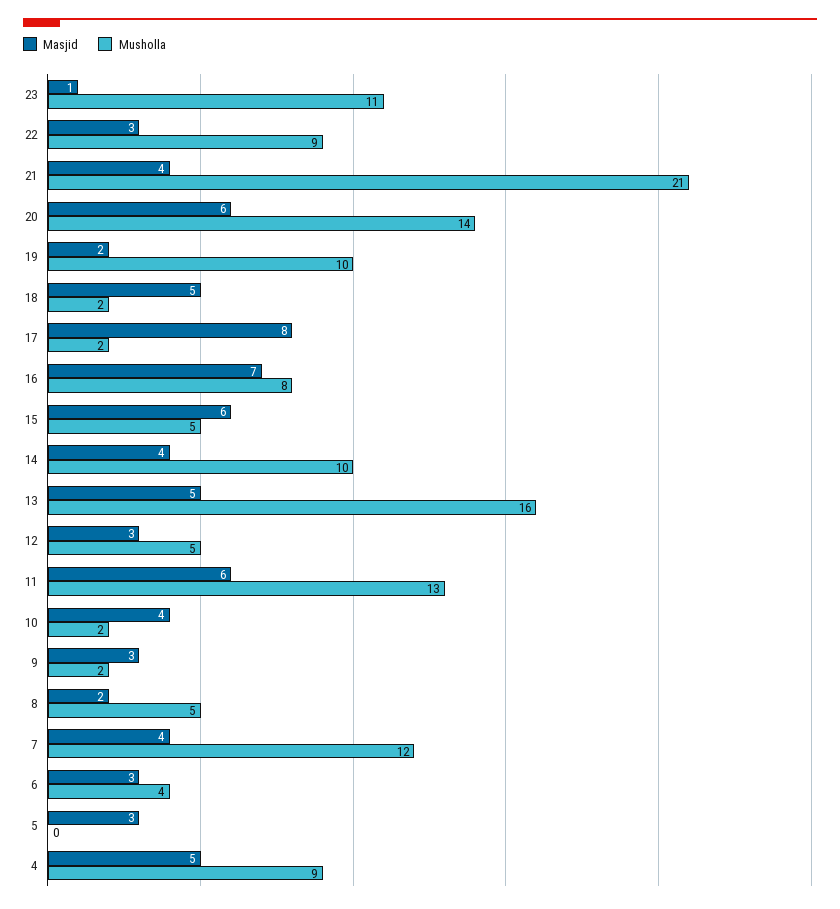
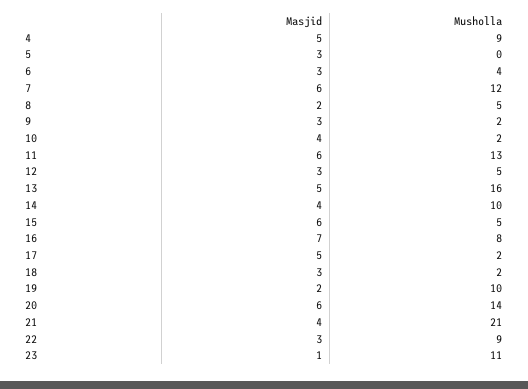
  {
    "Masjid": {
      "23": 1,
      "22": 3,
      "21": 4,
      "20": 6,
      "19": 2,
-     "18": 5,
+     "18": 3,
-     "17": 8,
+     "17": 5,
      "16": 7,
      "15": 6,
      "14": 4,
      "13": 5,
      "12": 3,
      "11": 6,
      "10": 4,
      "9": 3,
      "8": 2,
-     "7": 4,
+     "7": 6,
      "6": 3,
      "5": 3,
      "4": 5
    },
    "Musholla": {
      "23": 11,
      "22": 9,
      "21": 21,
      "20": 14,
      "19": 10,
      "18": 2,
      "17": 2,
      "16": 8,
      "15": 5,
      "14": 10,
      "13": 16,
      "12": 5,
      "11": 13,
      "10": 2,
      "9": 2,
      "8": 5,
      "7": 12,
      "6": 4,
      "5": 0,
      "4": 9
    }
  }

